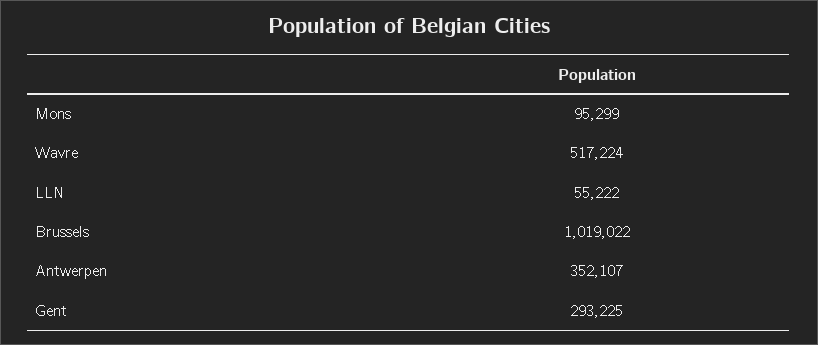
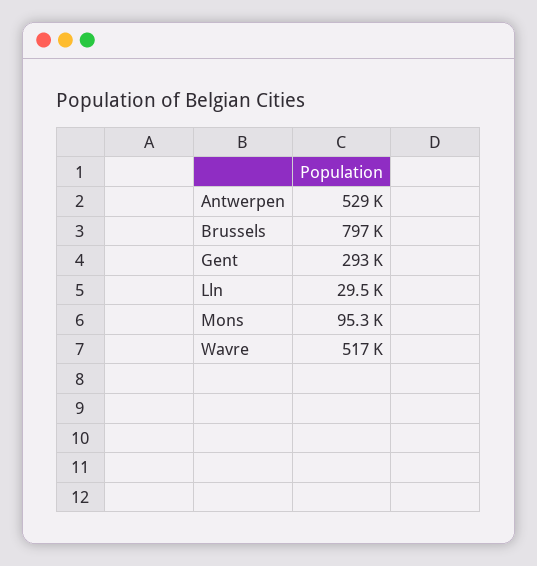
  {
    "Mons": 95299,
    "Wavre": 517224,
-   "LLN": 55222,
+   "LLN": 29500,
-   "Brussels": 1019022,
+   "Brussels": 797000,
-   "Antwerpen": 352107,
+   "Antwerpen": 529000,
    "Gent": 293225
  }

